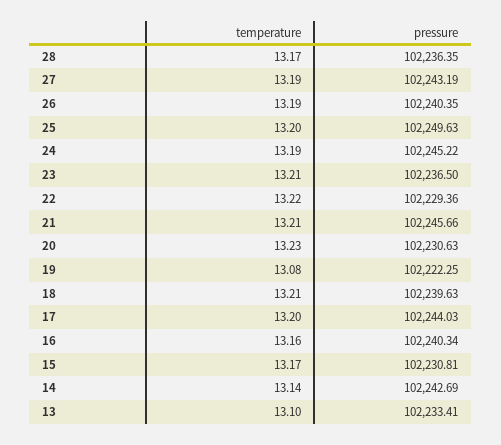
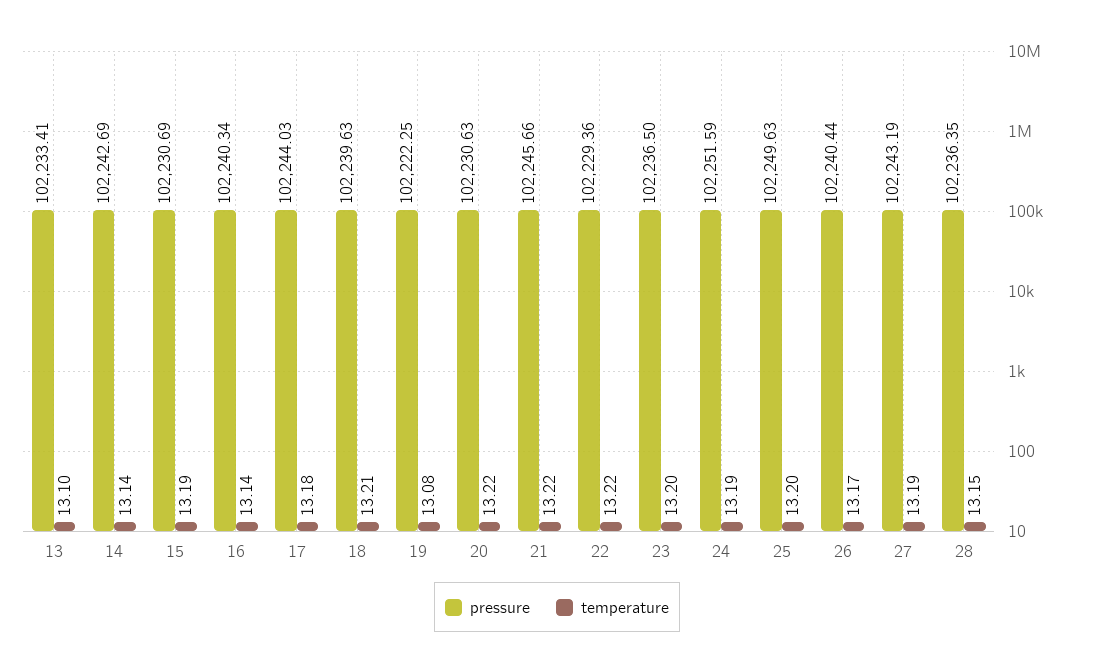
  {
    "temperature": {
-     "28": 13.17,
+     "28": 13.15,
      "27": 13.19,
-     "26": 13.19,
+     "26": 13.17,
      "25": 13.2,
      "24": 13.19,
-     "23": 13.21,
+     "23": 13.2,
      "22": 13.22,
-     "21": 13.21,
+     "21": 13.22,
-     "20": 13.23,
+     "20": 13.22,
      "19": 13.08,
      "18": 13.21,
-     "17": 13.2,
+     "17": 13.18,
-     "16": 13.16,
+     "16": 13.14,
-     "15": 13.17,
+     "15": 13.19,
      "14": 13.14,
      "13": 13.1
    },
    "pressure": {
      "28": 102236.35,
      "27": 102243.19,
-     "26": 102240.35,
+     "26": 102240.44,
      "25": 102249.63,
-     "24": 102245.22,
+     "24": 102251.59,
      "23": 102236.5,
      "22": 102229.36,
      "21": 102245.66,
      "20": 102230.63,
      "19": 102222.25,
      "18": 102239.63,
      "17": 102244.03,
      "16": 102240.34,
-     "15": 102230.81,
+     "15": 102230.69,
      "14": 102242.69,
      "13": 102233.41
    }
  }

